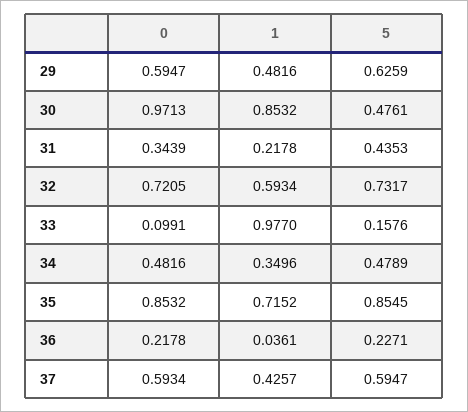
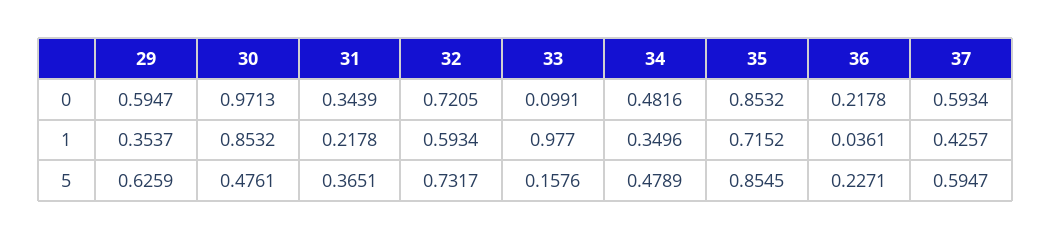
  {
    "0": {
      "29": 0.5947,
      "30": 0.9713,
      "31": 0.3439,
      "32": 0.7205,
      "33": 0.0991,
      "34": 0.4816,
      "35": 0.8532,
      "36": 0.2178,
      "37": 0.5934
    },
    "1": {
-     "29": 0.4816,
+     "29": 0.3537,
      "30": 0.8532,
      "31": 0.2178,
      "32": 0.5934,
      "33": 0.977,
      "34": 0.3496,
      "35": 0.7152,
      "36": 0.0361,
      "37": 0.4257
    },
    "5": {
      "29": 0.6259,
      "30": 0.4761,
-     "31": 0.4353,
+     "31": 0.3651,
      "32": 0.7317,
      "33": 0.1576,
      "34": 0.4789,
      "35": 0.8545,
      "36": 0.2271,
      "37": 0.5947
    }
  }

